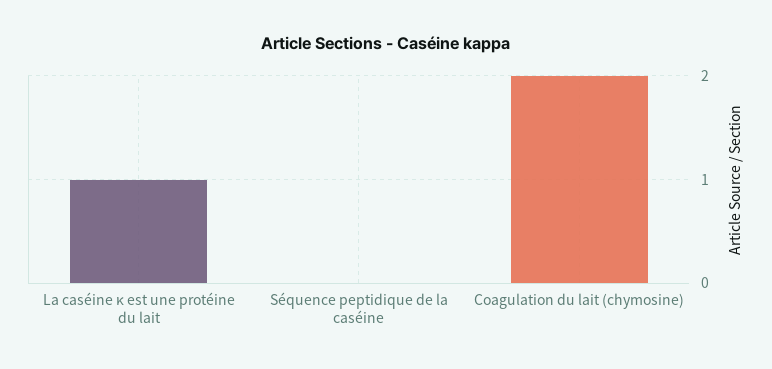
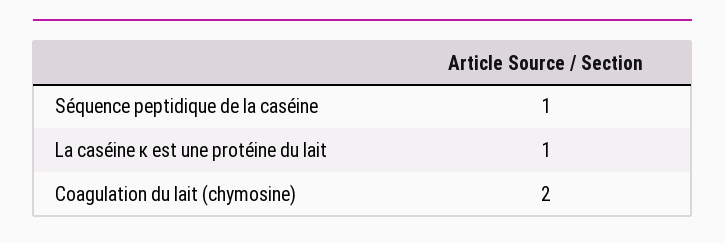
  {
    "La caséine κ est une protéine du lait": 1,
-   "Séquence peptidique de la caséine": 0,
+   "Séquence peptidique de la caséine": 1,
    "Coagulation du lait (chymosine)": 2
  }

